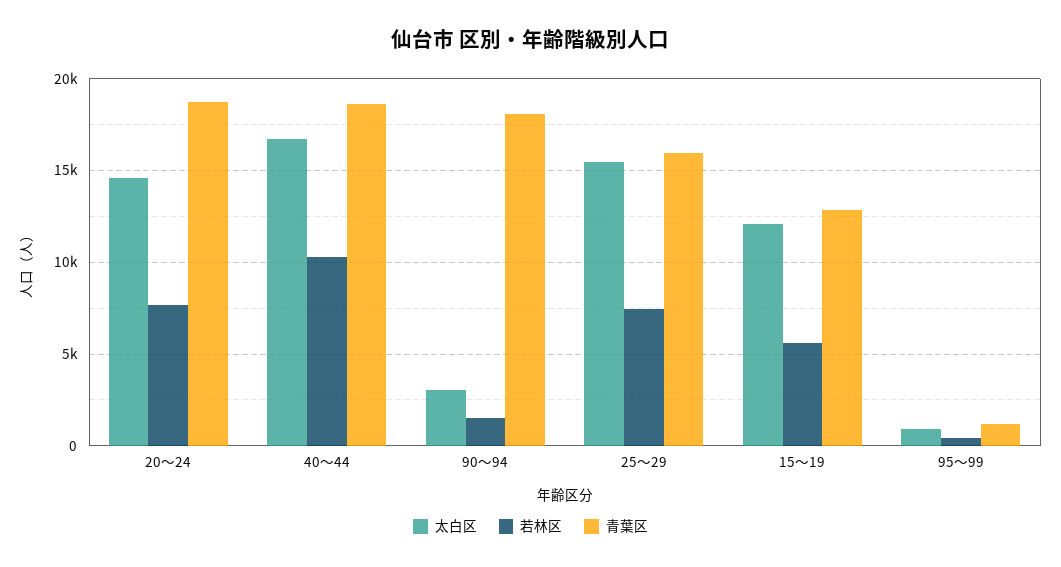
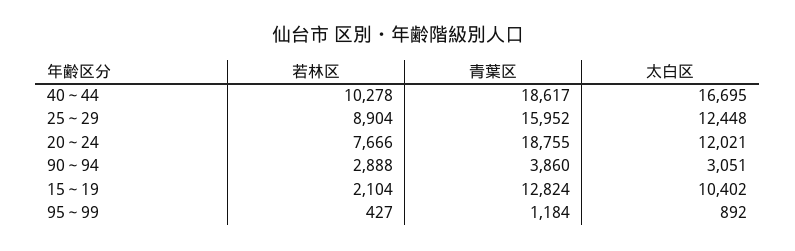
  {
    "太白区": {
-     "20～24": 14500,
+     "20～24": 12021,
      "40～44": 16695,
      "90～94": 3051,
-     "25～29": 15500,
+     "25～29": 12448,
-     "15～19": 12000,
+     "15～19": 10402,
      "95～99": 892
    },
    "若林区": {
      "20～24": 7666,
      "40～44": 10278,
-     "90～94": 1500,
+     "90～94": 2888,
-     "25～29": 7500,
+     "25～29": 8904,
-     "15～19": 5500,
+     "15～19": 2104,
      "95～99": 427
    },
    "青葉区": {
      "20～24": 18755,
      "40～44": 18617,
-     "90～94": 18000,
+     "90～94": 3860,
      "25～29": 15952,
      "15～19": 12824,
      "95～99": 1184
    }
  }

